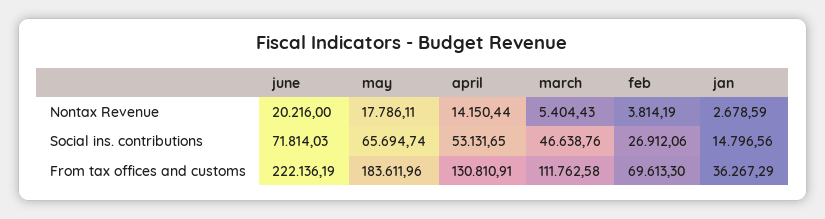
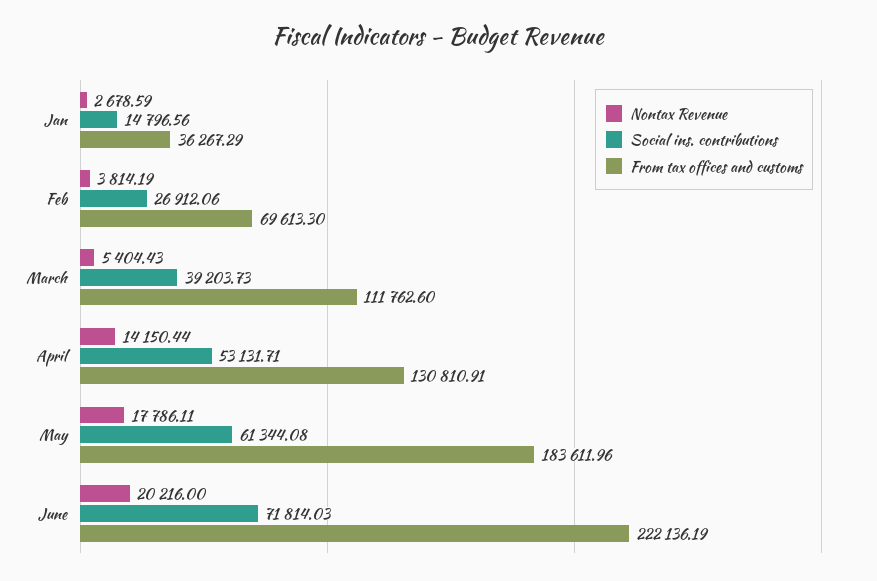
  {
    "Nontax Revenue": {
      "june": 20216,
      "may": 17786.11,
      "april": 14150.44,
      "march": 5404.43,
      "feb": 3814.19,
      "jan": 2678.59
    },
    "Social ins. contributions": {
      "june": 71814.03,
-     "may": 65694.74,
+     "may": 61344.08,
-     "april": 53131.65,
+     "april": 53131.71,
-     "march": 46638.76,
+     "march": 39203.73,
      "feb": 26912.06,
      "jan": 14796.56
    },
    "From tax offices and customs": {
      "june": 222136.19,
      "may": 183611.96,
      "april": 130810.91,
-     "march": 111762.58,
+     "march": 111762.6,
      "feb": 69613.3,
      "jan": 36267.29
    }
  }

